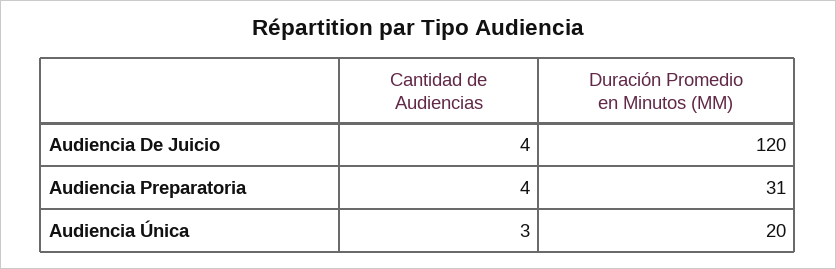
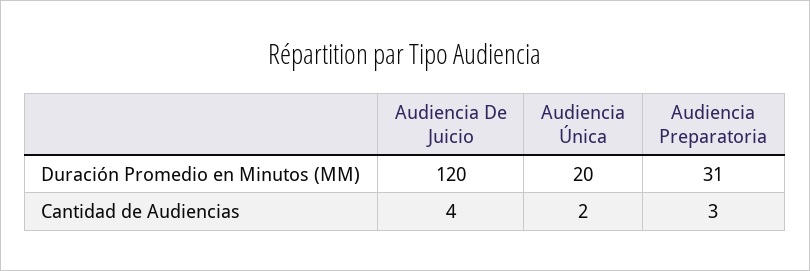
  {
    "Cantidad de Audiencias": {
      "Audiencia De Juicio": 4,
-     "Audiencia Preparatoria": 4,
+     "Audiencia Preparatoria": 3,
-     "Audiencia Única": 3
+     "Audiencia Única": 2
    },
    "Duración Promedio en Minutos (MM)": {
      "Audiencia De Juicio": 120,
      "Audiencia Preparatoria": 31,
      "Audiencia Única": 20
    }
  }

